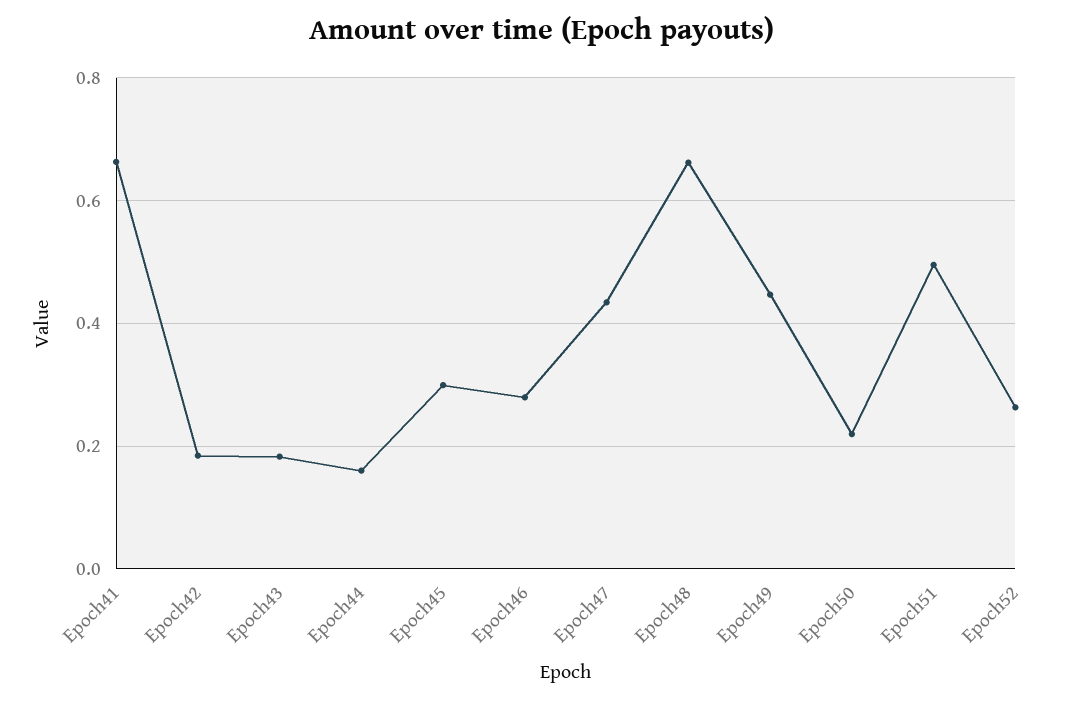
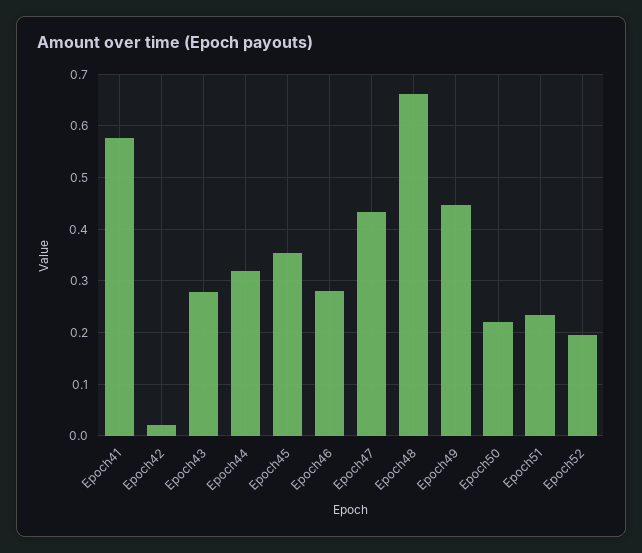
  {
-   "Epoch41": 0.66,
+   "Epoch41": 0.58,
-   "Epoch42": 0.18,
+   "Epoch42": 0.02,
-   "Epoch43": 0.18,
+   "Epoch43": 0.28,
-   "Epoch44": 0.16,
+   "Epoch44": 0.32,
-   "Epoch45": 0.3,
+   "Epoch45": 0.36,
    "Epoch46": 0.28,
    "Epoch47": 0.44,
    "Epoch48": 0.66,
    "Epoch49": 0.44,
    "Epoch50": 0.22,
-   "Epoch51": 0.5,
+   "Epoch51": 0.24,
-   "Epoch52": 0.26
+   "Epoch52": 0.2
  }

